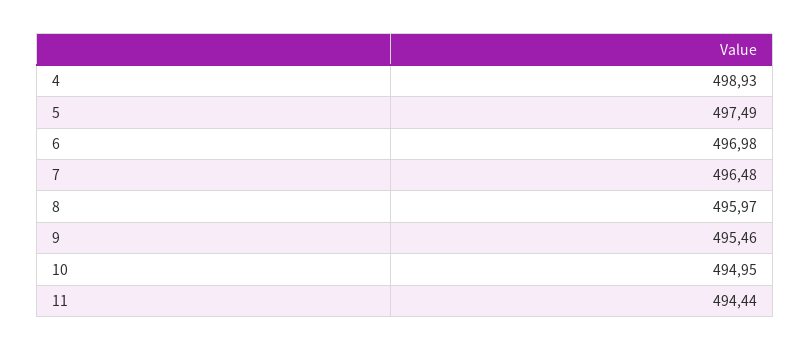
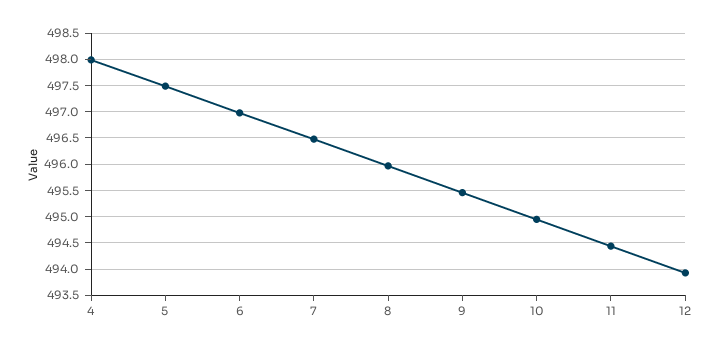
  {
-   "4": 498.93,
+   "4": 498,
    "5": 497.49,
    "6": 496.98,
    "7": 496.48,
    "8": 495.97,
    "9": 495.46,
    "10": 494.95,
-   "11": 494.44
+   "11": 494.44,
+   "12": 494
  }

